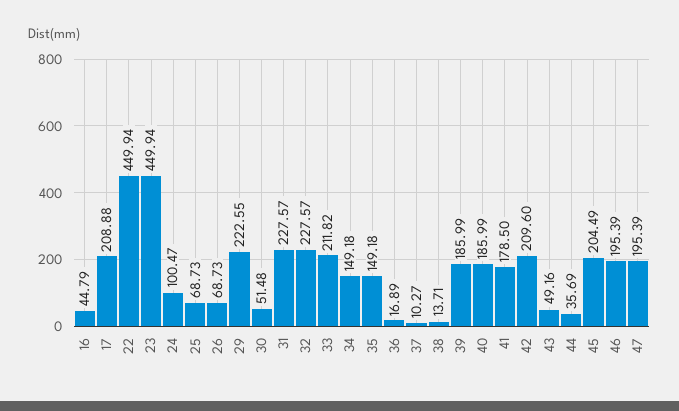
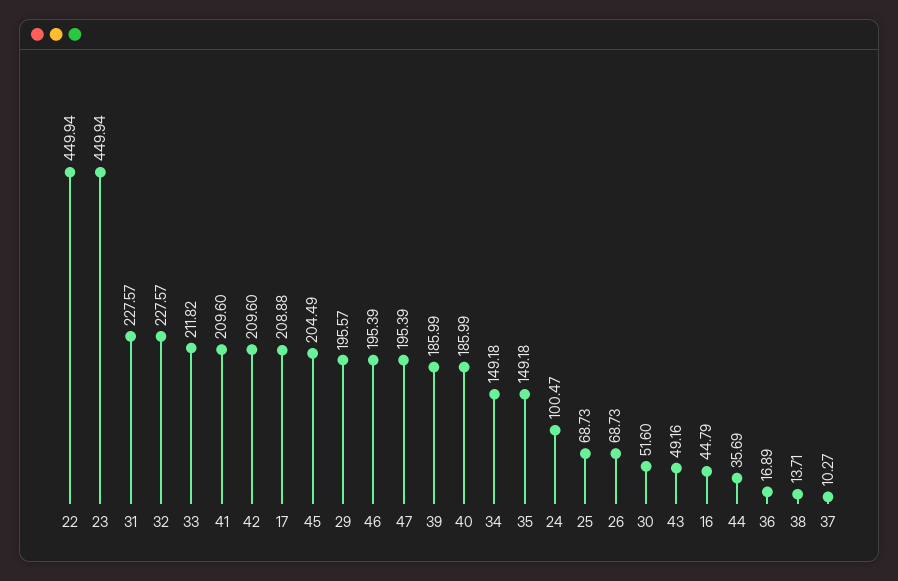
  {
    "16": 44.79,
    "17": 208.88,
    "22": 449.94,
    "23": 449.94,
    "24": 100.47,
    "25": 68.73,
    "26": 68.73,
-   "29": 222.55,
+   "29": 195.57,
-   "30": 51.48,
+   "30": 51.6,
    "31": 227.57,
    "32": 227.57,
    "33": 211.82,
    "34": 149.18,
    "35": 149.18,
    "36": 16.89,
    "37": 10.27,
    "38": 13.71,
    "39": 185.99,
    "40": 185.99,
-   "41": 178.5,
+   "41": 209.6,
    "42": 209.6,
    "43": 49.16,
    "44": 35.69,
    "45": 204.49,
    "46": 195.39,
    "47": 195.39
  }

